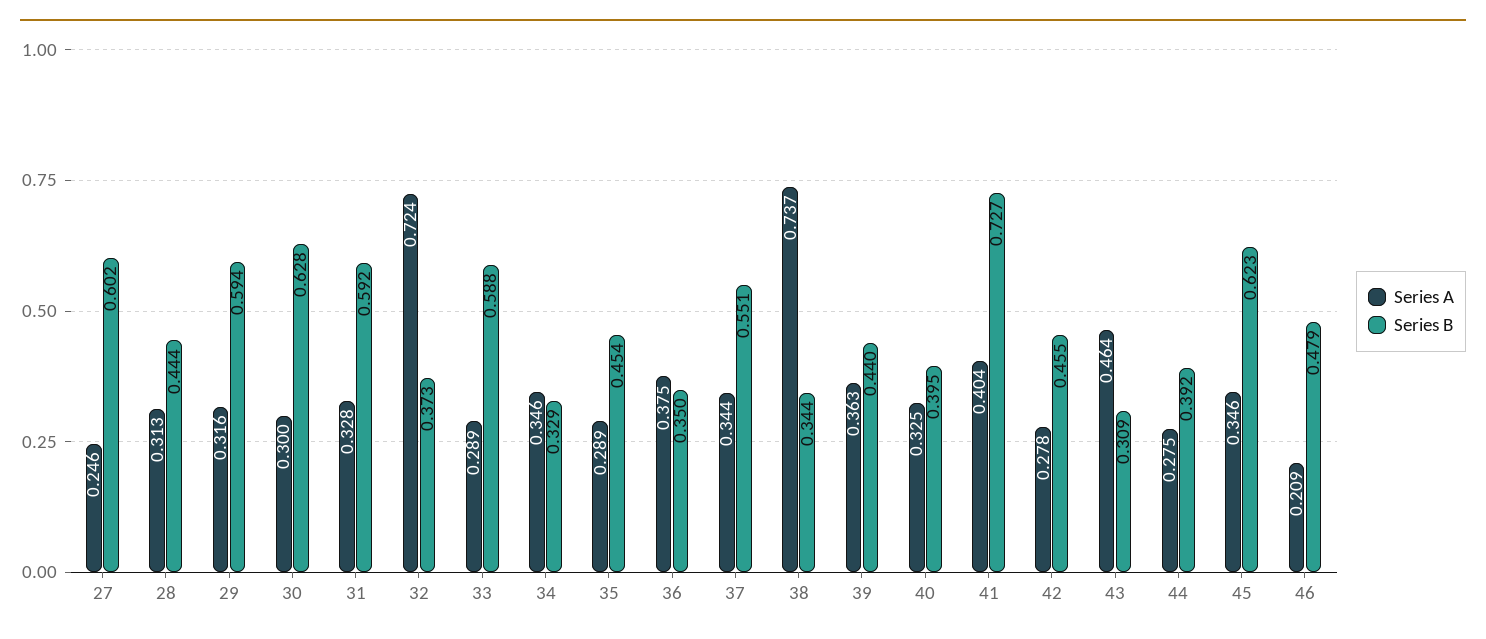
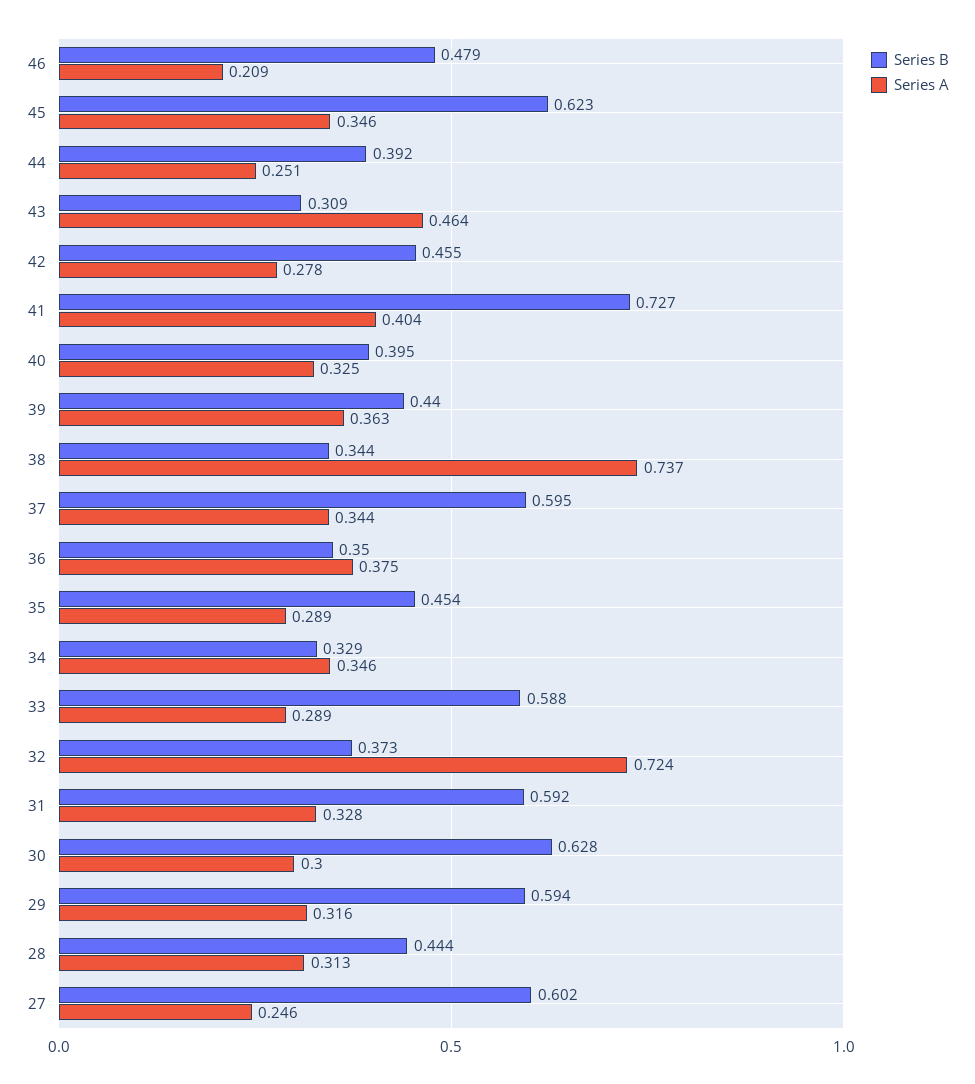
  {
    "Series A": {
      "27": 0.246,
      "28": 0.313,
      "29": 0.316,
      "30": 0.3,
      "31": 0.328,
      "32": 0.724,
      "33": 0.289,
      "34": 0.346,
      "35": 0.289,
      "36": 0.375,
      "37": 0.344,
      "38": 0.737,
      "39": 0.363,
      "40": 0.325,
      "41": 0.404,
      "42": 0.278,
      "43": 0.464,
-     "44": 0.275,
+     "44": 0.251,
      "45": 0.346,
      "46": 0.209
    },
    "Series B": {
      "27": 0.602,
      "28": 0.444,
      "29": 0.594,
      "30": 0.628,
      "31": 0.592,
      "32": 0.373,
      "33": 0.588,
      "34": 0.329,
      "35": 0.454,
      "36": 0.35,
-     "37": 0.551,
+     "37": 0.595,
      "38": 0.344,
      "39": 0.44,
      "40": 0.395,
      "41": 0.727,
      "42": 0.455,
      "43": 0.309,
      "44": 0.392,
      "45": 0.623,
      "46": 0.479
    }
  }

